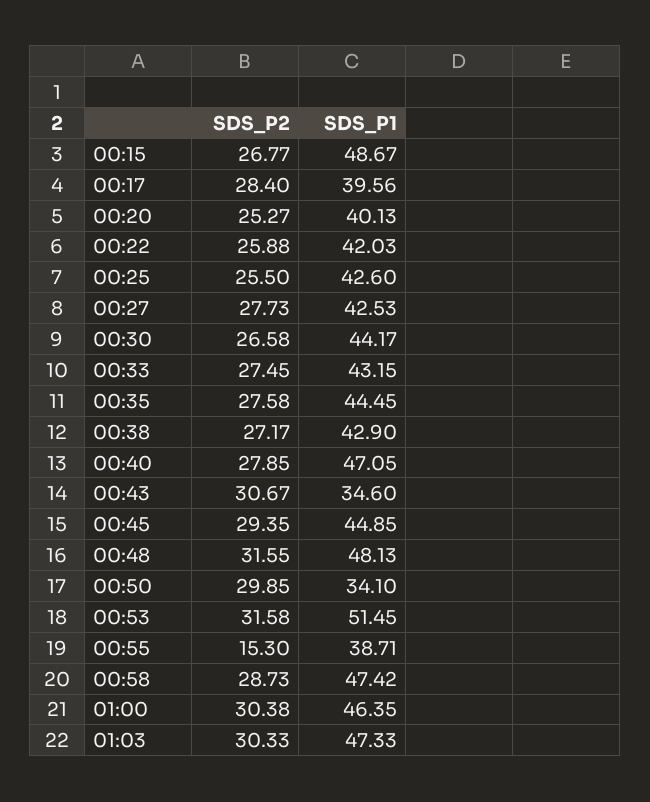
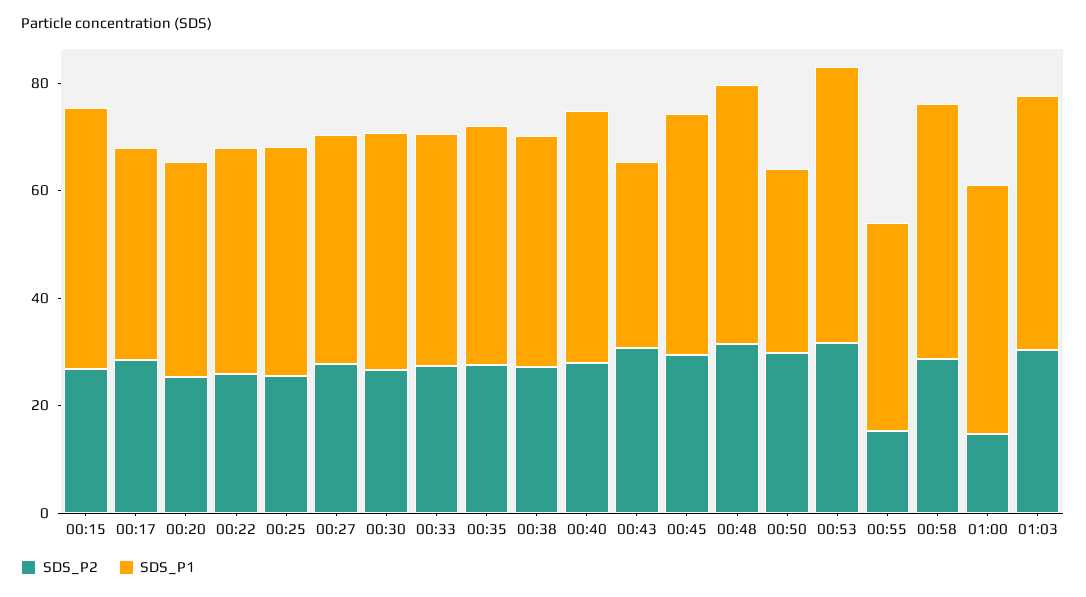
  {
    "SDS_P2": {
      "00:15": 26.77,
      "00:17": 28.4,
      "00:20": 25.27,
      "00:22": 25.88,
      "00:25": 25.5,
      "00:27": 27.73,
      "00:30": 26.58,
      "00:33": 27.45,
      "00:35": 27.58,
      "00:38": 27.17,
      "00:40": 27.85,
      "00:43": 30.67,
      "00:45": 29.35,
      "00:48": 31.55,
      "00:50": 29.85,
      "00:53": 31.58,
      "00:55": 15.3,
      "00:58": 28.73,
-     "01:00": 30.38,
+     "01:00": 15,
      "01:03": 30.33
    },
    "SDS_P1": {
      "00:15": 48.67,
      "00:17": 39.56,
      "00:20": 40.13,
      "00:22": 42.03,
      "00:25": 42.6,
      "00:27": 42.53,
      "00:30": 44.17,
      "00:33": 43.15,
      "00:35": 44.45,
      "00:38": 42.9,
      "00:40": 47.05,
      "00:43": 34.6,
      "00:45": 44.85,
      "00:48": 48.13,
      "00:50": 34.1,
      "00:53": 51.45,
      "00:55": 38.71,
      "00:58": 47.42,
      "01:00": 46.35,
      "01:03": 47.33
    }
  }

